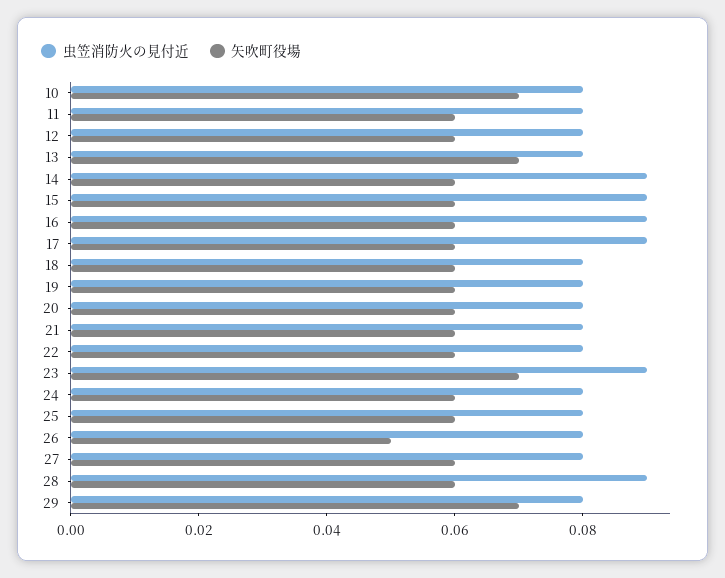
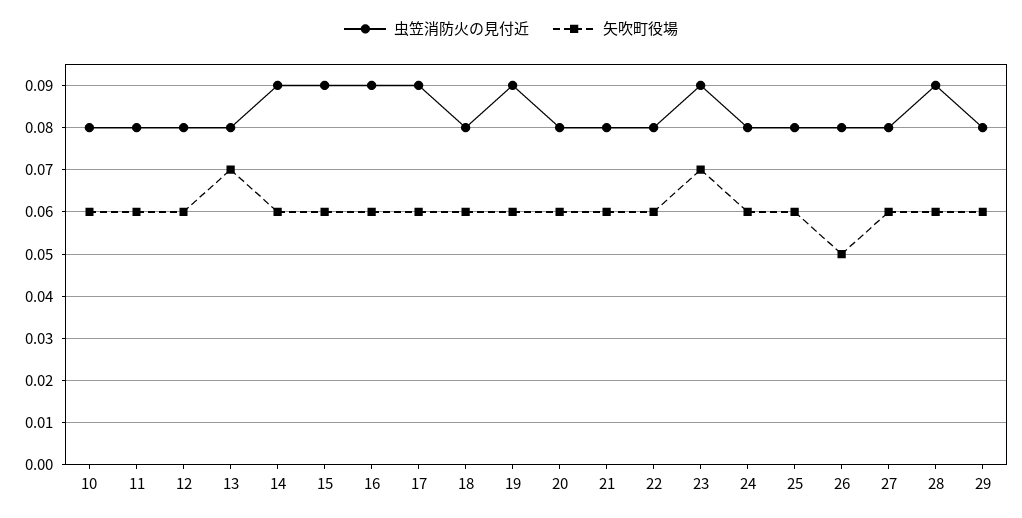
  {
    "虫笠消防火の見付近": {
      "10": 0.08,
      "11": 0.08,
      "12": 0.08,
      "13": 0.08,
      "14": 0.09,
      "15": 0.09,
      "16": 0.09,
      "17": 0.09,
      "18": 0.08,
-     "19": 0.08,
+     "19": 0.09,
      "20": 0.08,
      "21": 0.08,
      "22": 0.08,
      "23": 0.09,
      "24": 0.08,
      "25": 0.08,
      "26": 0.08,
      "27": 0.08,
      "28": 0.09,
      "29": 0.08
    },
    "矢吹町役場": {
-     "10": 0.07,
+     "10": 0.06,
      "11": 0.06,
      "12": 0.06,
      "13": 0.07,
      "14": 0.06,
      "15": 0.06,
      "16": 0.06,
      "17": 0.06,
      "18": 0.06,
      "19": 0.06,
      "20": 0.06,
      "21": 0.06,
      "22": 0.06,
      "23": 0.07,
      "24": 0.06,
      "25": 0.06,
      "26": 0.05,
      "27": 0.06,
      "28": 0.06,
-     "29": 0.07
+     "29": 0.06
    }
  }

